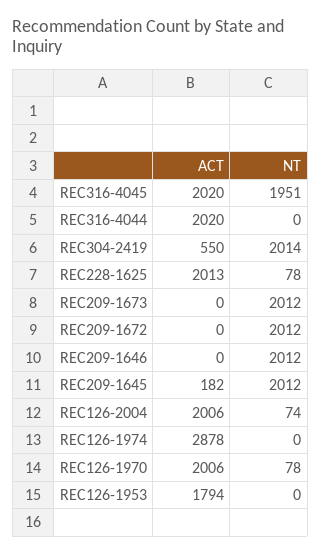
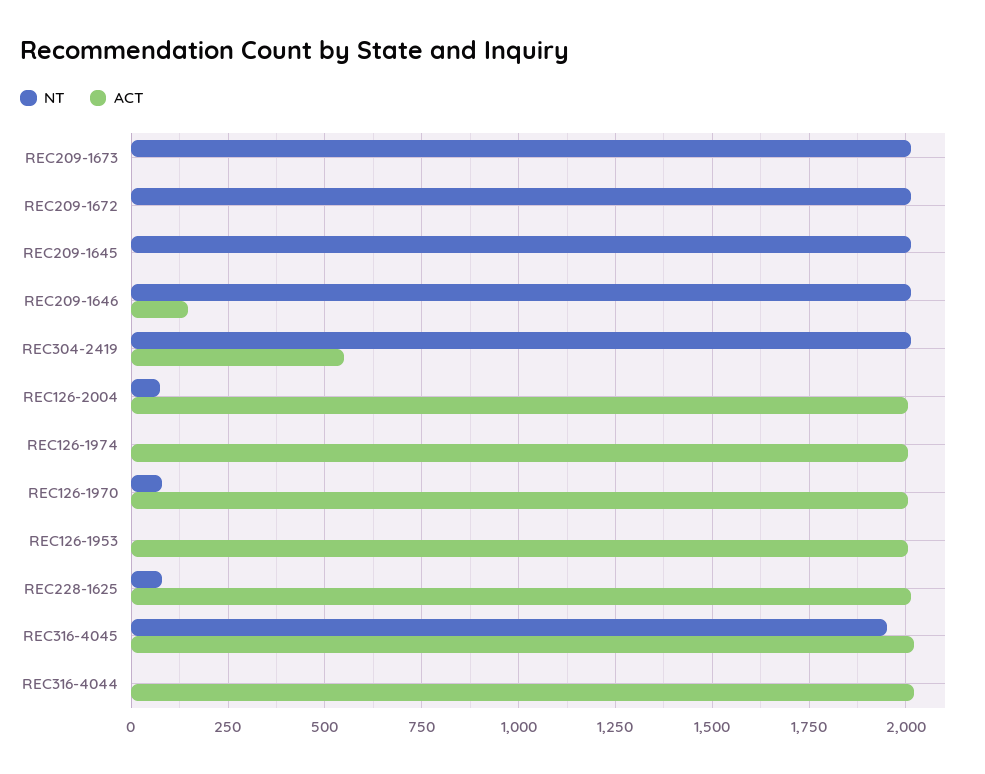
  {
    "ACT": {
      "REC316-4045": 2020,
      "REC316-4044": 2020,
      "REC304-2419": 550,
      "REC228-1625": 2013,
      "REC209-1673": 0,
      "REC209-1672": 0,
-     "REC209-1646": 0,
+     "REC209-1646": 150,
-     "REC209-1645": 182,
+     "REC209-1645": 0,
      "REC126-2004": 2006,
-     "REC126-1974": 2878,
+     "REC126-1974": 2000,
      "REC126-1970": 2006,
-     "REC126-1953": 1794
+     "REC126-1953": 2000
    },
    "NT": {
      "REC316-4045": 1951,
      "REC316-4044": 0,
      "REC304-2419": 2014,
      "REC228-1625": 78,
      "REC209-1673": 2012,
      "REC209-1672": 2012,
      "REC209-1646": 2012,
      "REC209-1645": 2012,
      "REC126-2004": 74,
      "REC126-1974": 0,
      "REC126-1970": 78,
      "REC126-1953": 0
    }
  }

